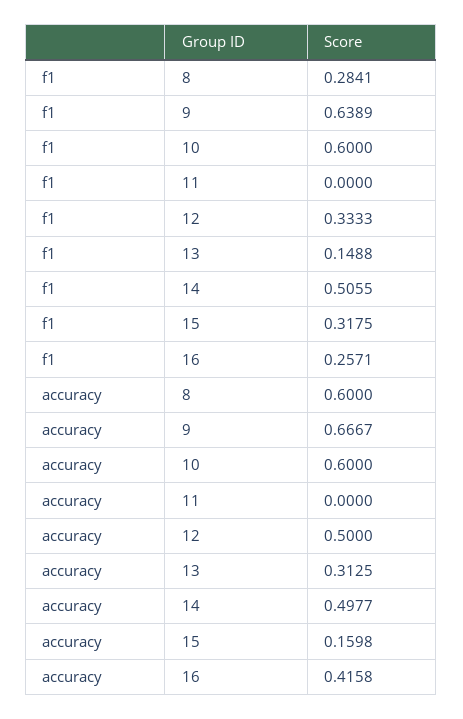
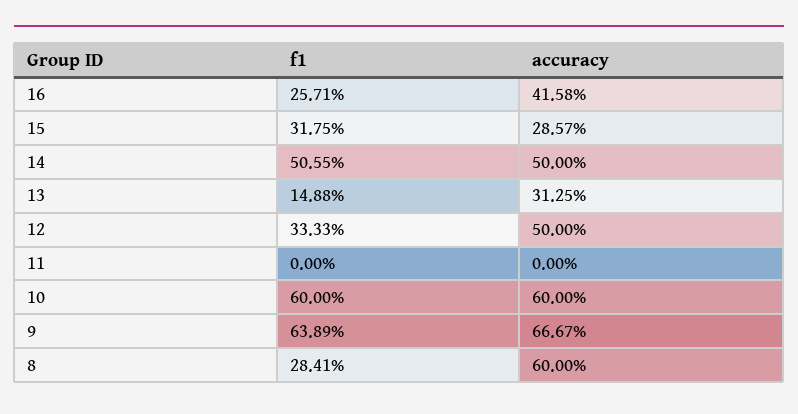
  {
    "f1": {
      "8": 0.2841,
      "9": 0.6389,
      "10": 0.6,
      "11": 0,
      "12": 0.3333,
      "13": 0.1488,
      "14": 0.5055,
      "15": 0.3175,
      "16": 0.2571
    },
    "accuracy": {
      "8": 0.6,
      "9": 0.6667,
      "10": 0.6,
      "11": 0,
      "12": 0.5,
      "13": 0.3125,
-     "14": 0.4977,
+     "14": 0.5,
-     "15": 0.1598,
+     "15": 0.2857,
      "16": 0.4158
    }
  }

